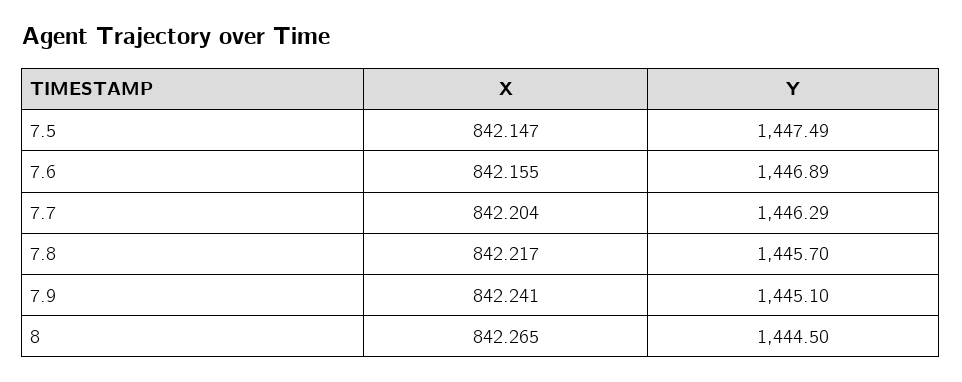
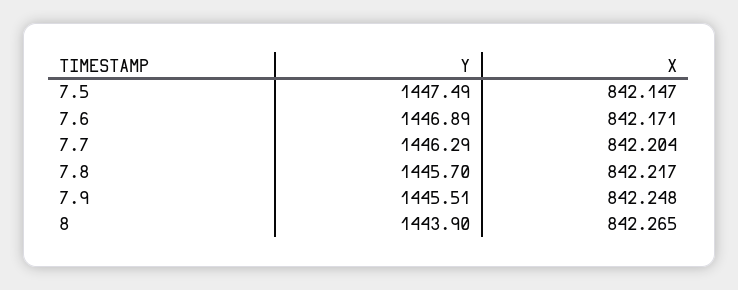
  {
    "X": {
      "7.5": 842.147,
-     "7.6": 842.155,
+     "7.6": 842.171,
      "7.7": 842.204,
      "7.8": 842.217,
-     "7.9": 842.241,
+     "7.9": 842.248,
      "8": 842.265
    },
    "Y": {
      "7.5": 1447.49,
      "7.6": 1446.89,
      "7.7": 1446.29,
      "7.8": 1445.7,
-     "7.9": 1445.1,
+     "7.9": 1445.51,
-     "8": 1444.5
+     "8": 1443.9
    }
  }

